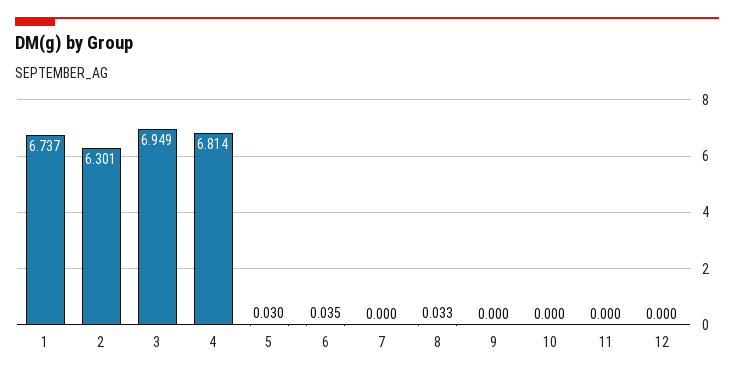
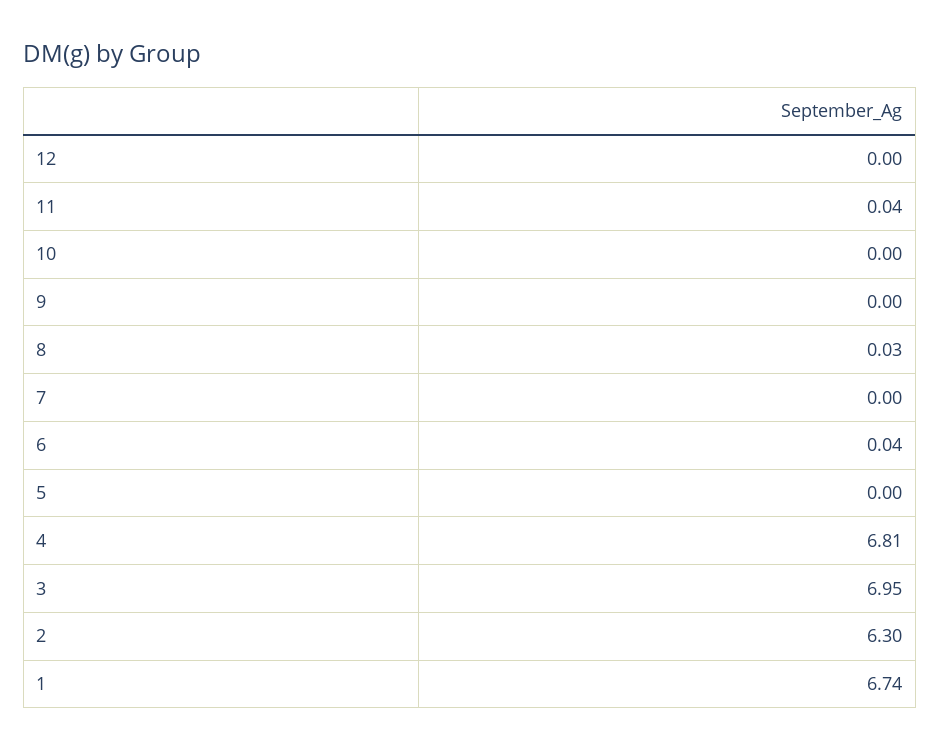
  {
    "1": 6.737,
    "2": 6.301,
    "3": 6.949,
    "4": 6.814,
-   "5": 0.03,
+   "5": 0,
    "6": 0.035,
    "7": 0,
    "8": 0.033,
    "9": 0,
    "10": 0,
-   "11": 0,
+   "11": 0.04,
    "12": 0
  }

